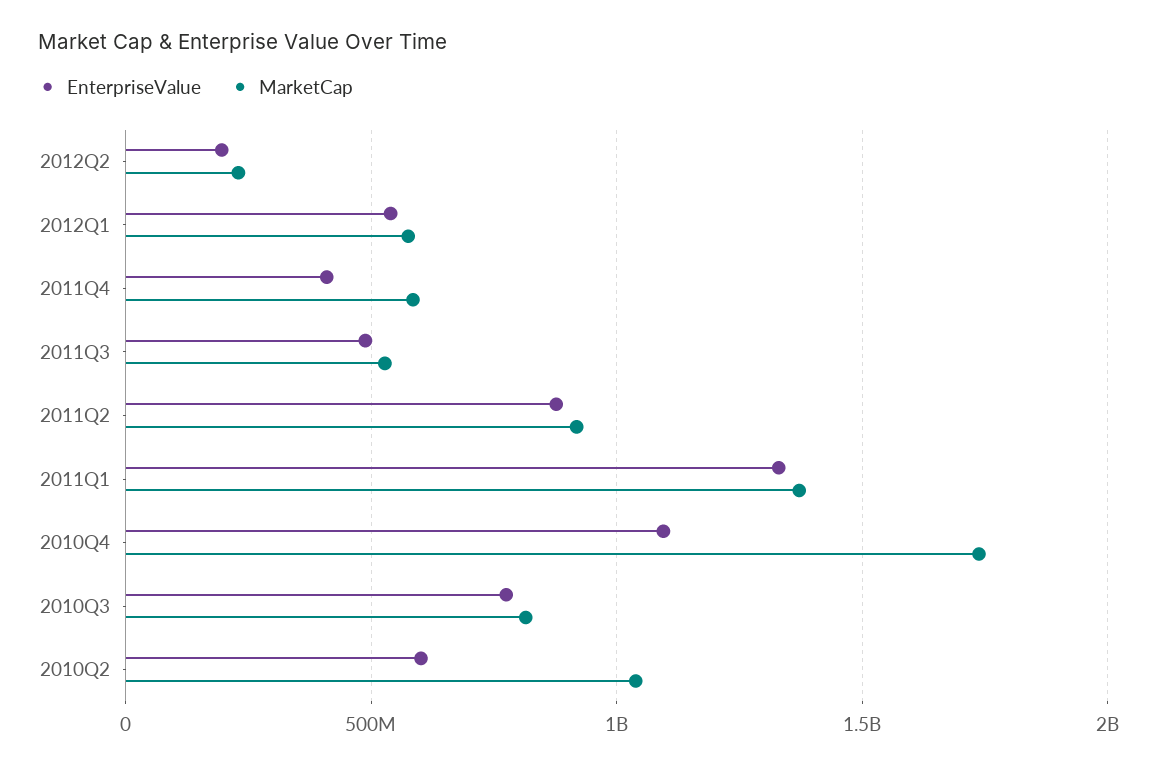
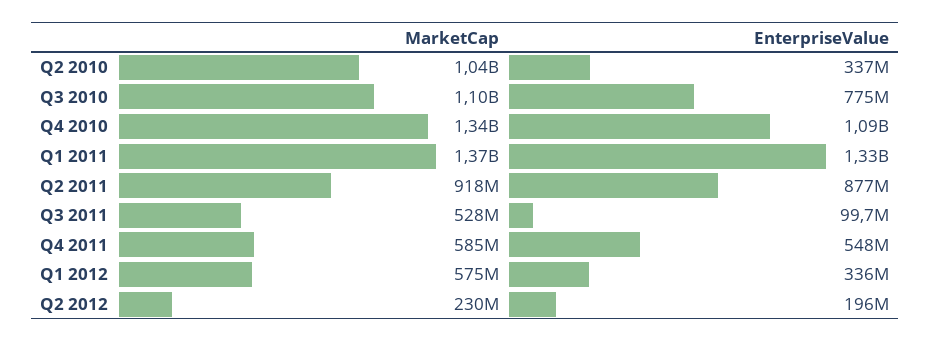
  {
    "EnterpriseValue": {
      "2012Q2": 196000000,
-     "2012Q1": 550000000,
+     "2012Q1": 336000000,
-     "2011Q4": 400000000,
+     "2011Q4": 548000000,
-     "2011Q3": 500000000,
+     "2011Q3": 99700000,
      "2011Q2": 877000000,
      "2011Q1": 1330000000,
      "2010Q4": 1090000000,
      "2010Q3": 775000000,
-     "2010Q2": 600000000
+     "2010Q2": 337000000
    },
    "MarketCap": {
      "2012Q2": 230000000,
      "2012Q1": 575000000,
      "2011Q4": 585000000,
      "2011Q3": 528000000,
      "2011Q2": 918000000,
      "2011Q1": 1370000000,
-     "2010Q4": 1750000000,
+     "2010Q4": 1340000000,
-     "2010Q3": 800000000,
+     "2010Q3": 1100000000,
      "2010Q2": 1040000000
    }
  }

